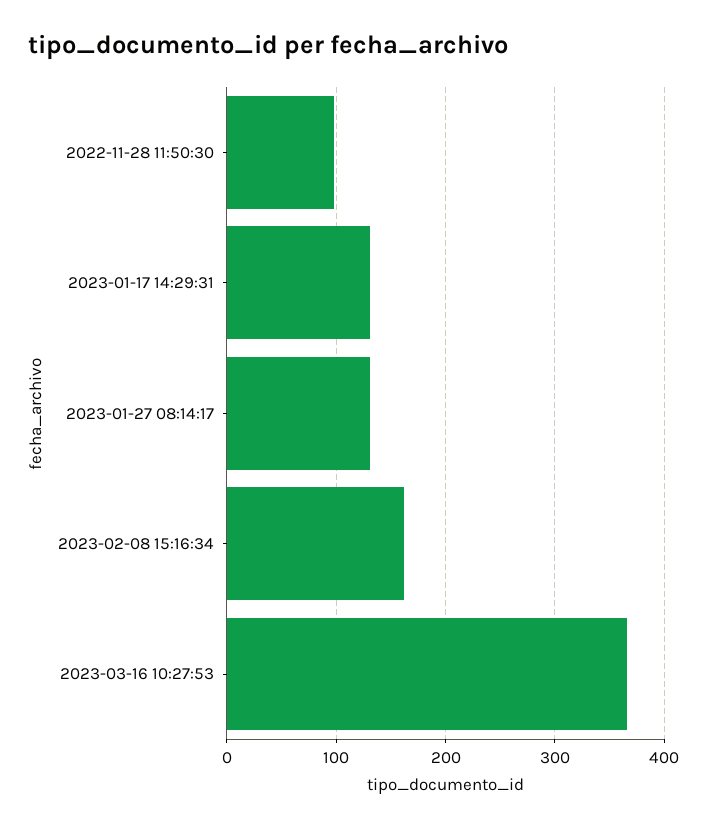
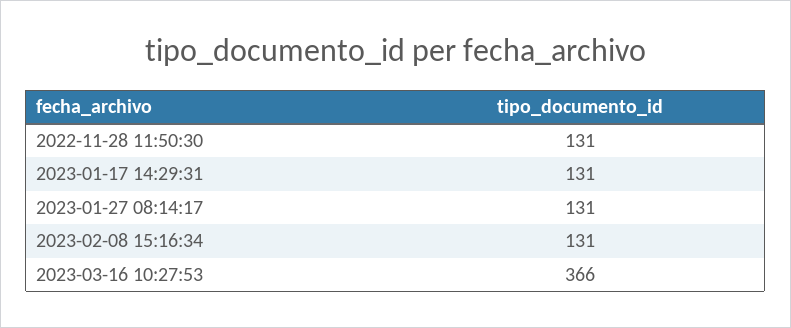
  {
-   "2022-11-28 11:50:30": 100,
+   "2022-11-28 11:50:30": 131,
    "2023-01-17 14:29:31": 131,
    "2023-01-27 08:14:17": 131,
-   "2023-02-08 15:16:34": 160,
+   "2023-02-08 15:16:34": 131,
    "2023-03-16 10:27:53": 366
  }

